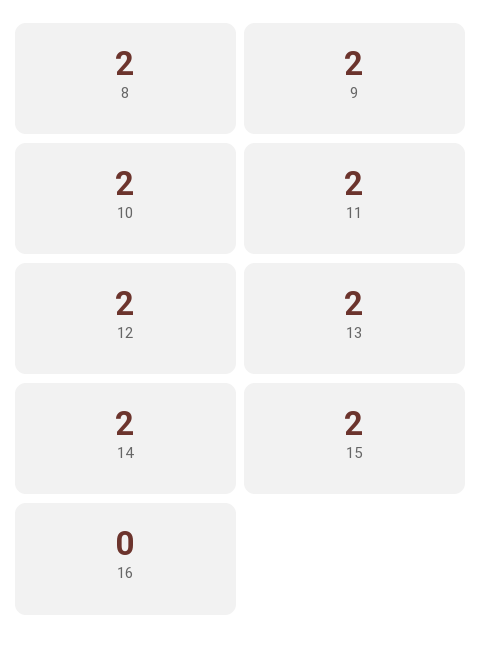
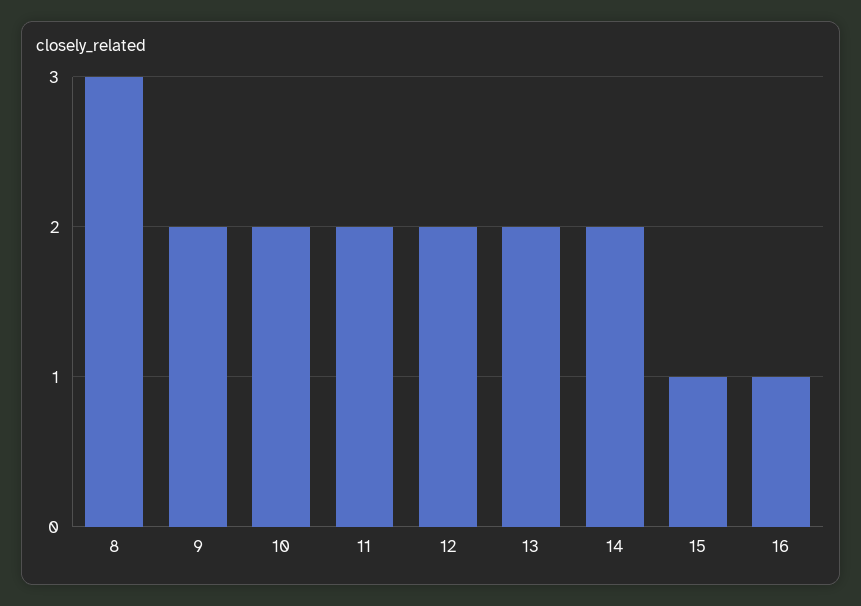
  {
-   "8": 2,
+   "8": 3,
    "9": 2,
    "10": 2,
    "11": 2,
    "12": 2,
    "13": 2,
    "14": 2,
-   "15": 2,
+   "15": 1,
-   "16": 0
+   "16": 1
  }

